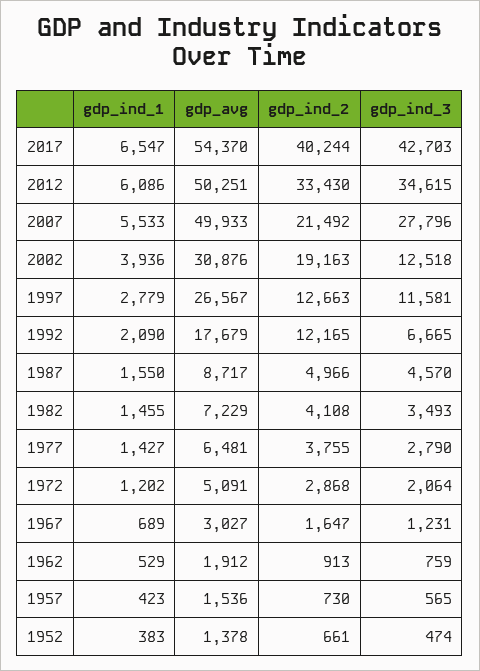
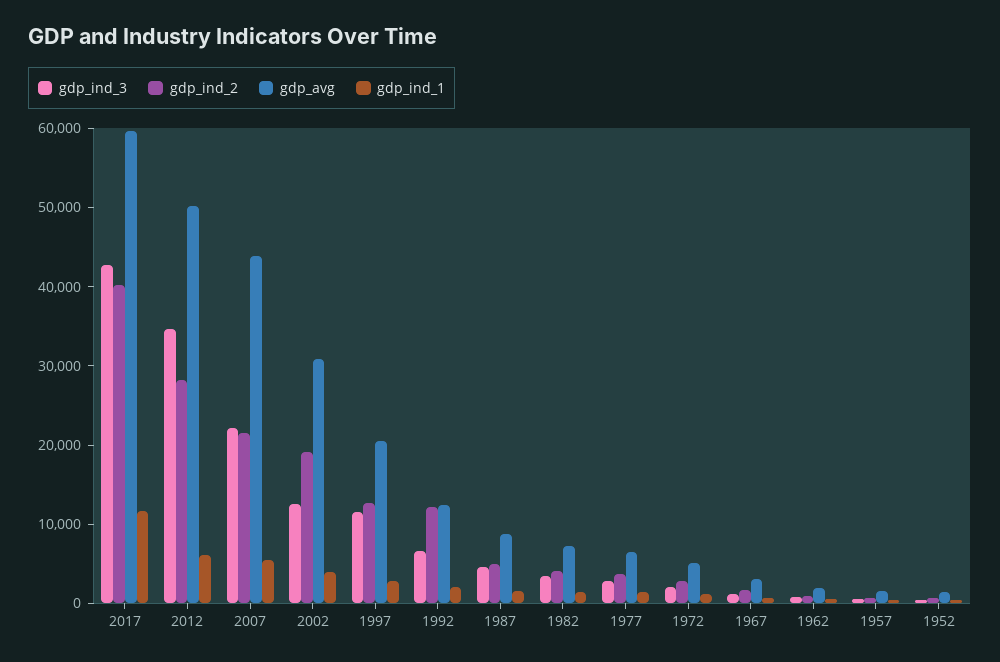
  {
    "gdp_ind_1": {
-     "2017": 6547,
+     "2017": 12000,
      "2012": 6086,
      "2007": 5533,
      "2002": 3936,
      "1997": 2779,
      "1992": 2090,
      "1987": 1550,
      "1982": 1455,
      "1977": 1427,
      "1972": 1202,
      "1967": 689,
      "1962": 529,
      "1957": 423,
      "1952": 383
    },
    "gdp_avg": {
-     "2017": 54370,
+     "2017": 60000,
      "2012": 50251,
-     "2007": 49933,
+     "2007": 44000,
      "2002": 30876,
-     "1997": 26567,
+     "1997": 20000,
-     "1992": 17679,
+     "1992": 12000,
      "1987": 8717,
      "1982": 7229,
      "1977": 6481,
      "1972": 5091,
      "1967": 3027,
      "1962": 1912,
      "1957": 1536,
      "1952": 1378
    },
    "gdp_ind_2": {
      "2017": 40244,
-     "2012": 33430,
+     "2012": 28000,
      "2007": 21492,
      "2002": 19163,
      "1997": 12663,
      "1992": 12165,
      "1987": 4966,
      "1982": 4108,
      "1977": 3755,
      "1972": 2868,
      "1967": 1647,
      "1962": 913,
      "1957": 730,
      "1952": 661
    },
    "gdp_ind_3": {
      "2017": 42703,
      "2012": 34615,
-     "2007": 27796,
+     "2007": 22000,
      "2002": 12518,
      "1997": 11581,
      "1992": 6665,
      "1987": 4570,
      "1982": 3493,
      "1977": 2790,
      "1972": 2064,
      "1967": 1231,
      "1962": 759,
      "1957": 565,
      "1952": 474
    }
  }

